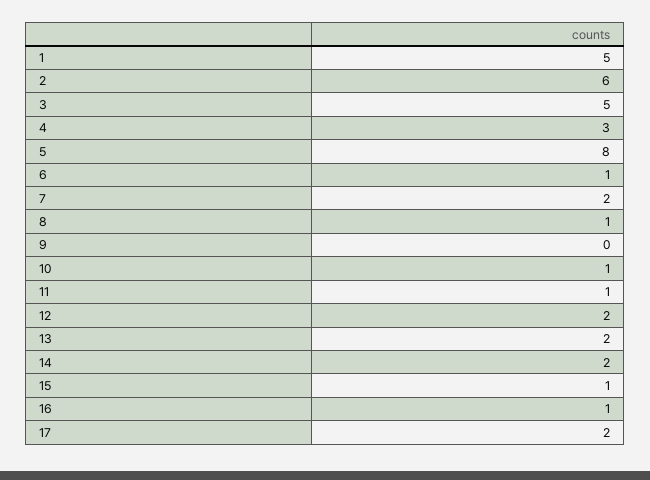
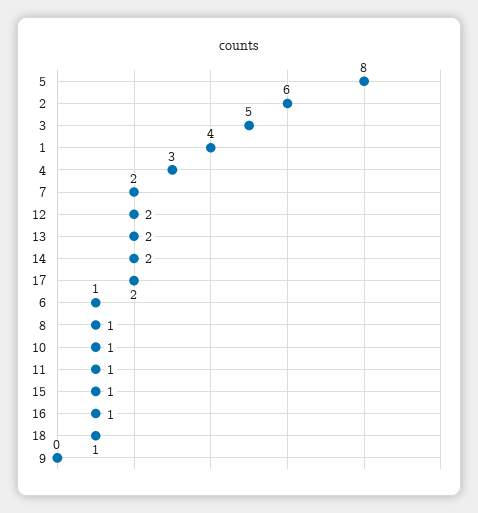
  {
-   "1": 5,
+   "1": 4,
    "2": 6,
    "3": 5,
    "4": 3,
    "5": 8,
    "6": 1,
    "7": 2,
    "8": 1,
    "9": 0,
    "10": 1,
    "11": 1,
    "12": 2,
    "13": 2,
    "14": 2,
    "15": 1,
    "16": 1,
-   "17": 2
+   "17": 2,
+   "18": 1
  }

